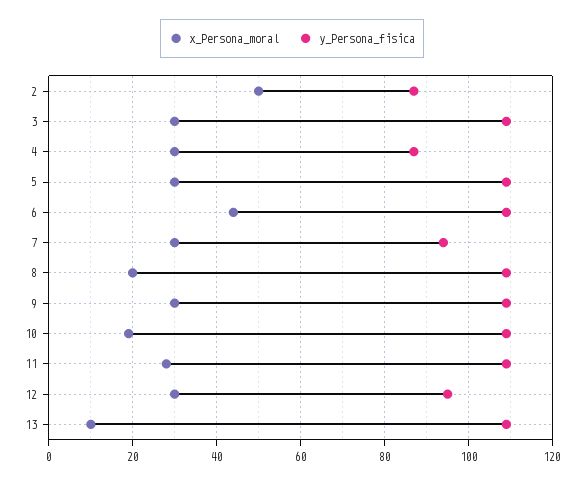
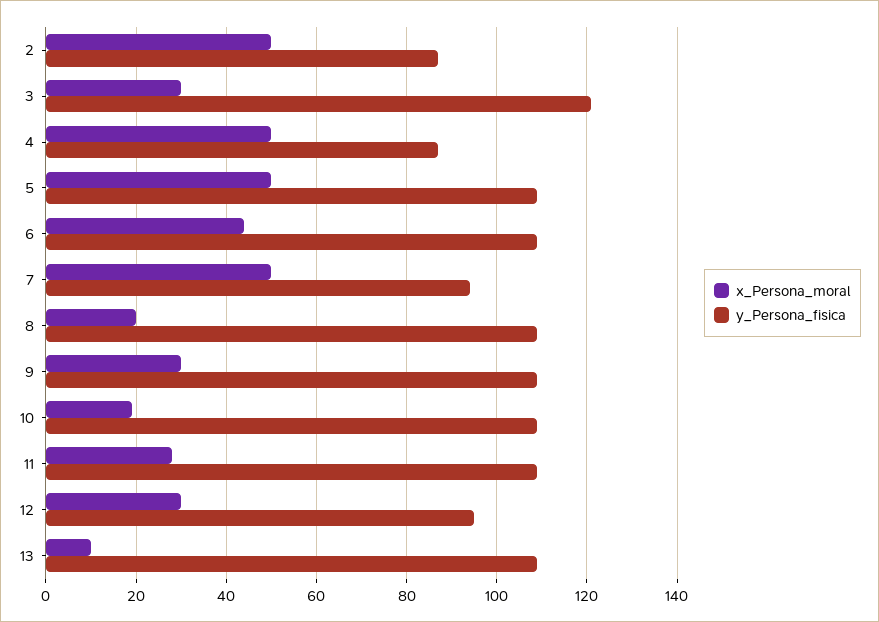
  {
    "x_Persona_moral": {
      "2": 50,
      "3": 30,
-     "4": 30,
+     "4": 50,
-     "5": 30,
+     "5": 50,
      "6": 45,
-     "7": 30,
+     "7": 50,
      "8": 20,
      "9": 30,
      "10": 20,
      "11": 30,
      "12": 30,
      "13": 10
    },
    "y_Persona_fisica": {
      "2": 85,
-     "3": 110,
+     "3": 120,
      "4": 85,
      "5": 110,
      "6": 110,
      "7": 95,
      "8": 110,
      "9": 110,
      "10": 110,
      "11": 110,
      "12": 95,
      "13": 110
    }
  }

